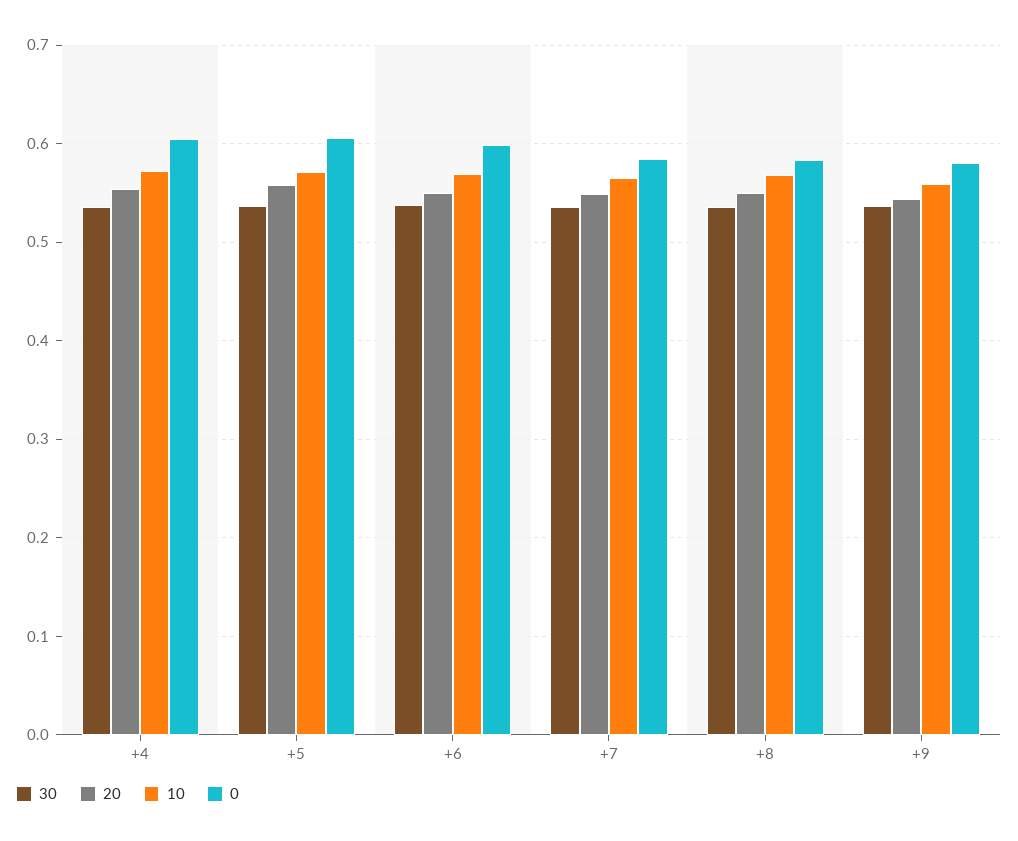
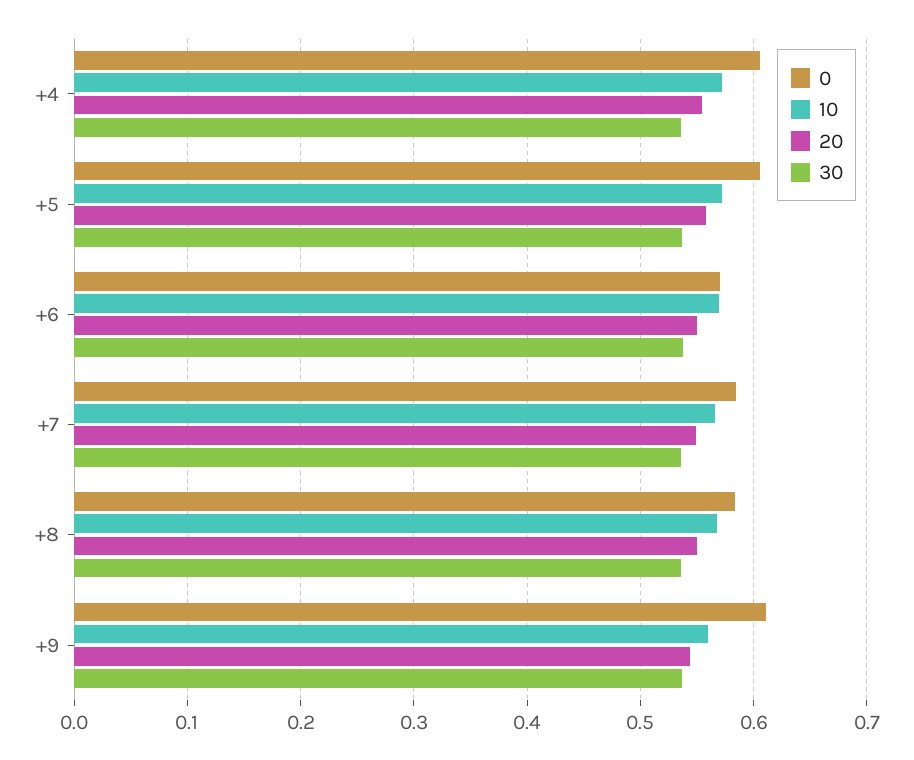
  {
    "30": {
      "+4": 0.54,
      "+5": 0.54,
      "+6": 0.54,
      "+7": 0.54,
      "+8": 0.54,
      "+9": 0.54
    },
    "20": {
      "+4": 0.55,
      "+5": 0.56,
      "+6": 0.55,
      "+7": 0.55,
      "+8": 0.55,
      "+9": 0.54
    },
    "10": {
      "+4": 0.57,
      "+5": 0.57,
      "+6": 0.57,
      "+7": 0.57,
      "+8": 0.57,
      "+9": 0.56
    },
    "0": {
      "+4": 0.61,
      "+5": 0.61,
-     "+6": 0.6,
+     "+6": 0.57,
      "+7": 0.58,
      "+8": 0.58,
-     "+9": 0.58
+     "+9": 0.61
    }
  }

